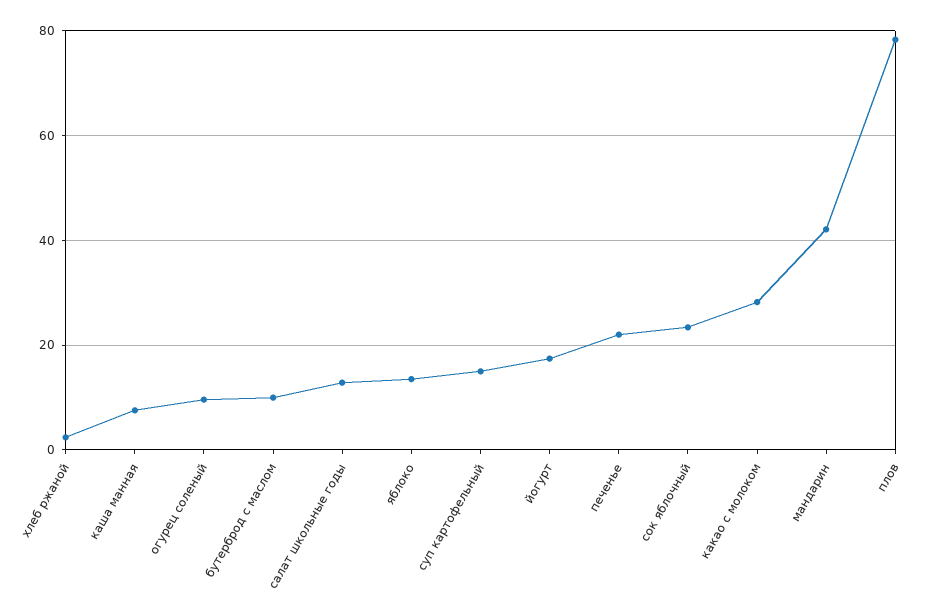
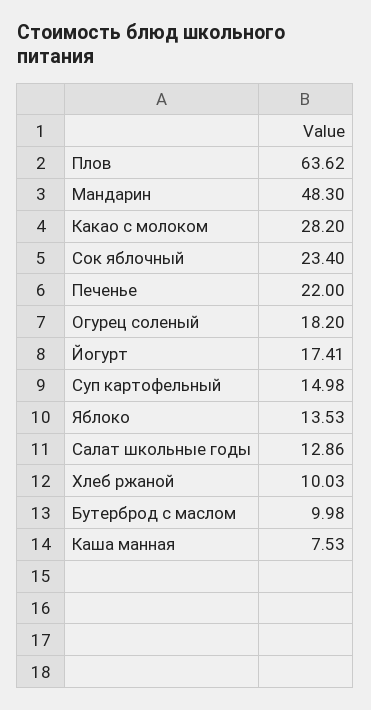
  {
-   "хлеб ржаной": 2,
+   "хлеб ржаной": 10.03,
    "каша манная": 7.53,
-   "огурец соленый": 10,
+   "огурец соленый": 18.2,
    "бутерброд с маслом": 9.98,
    "салат школьные годы": 12.86,
    "яблоко": 13.53,
    "суп картофельный": 14.98,
    "йогурт": 17.41,
    "печенье": 22,
    "сок яблочный": 23.4,
    "какао с молоком": 28.2,
-   "мандарин": 42,
+   "мандарин": 48.3,
-   "плов": 78
+   "плов": 63.62
  }

